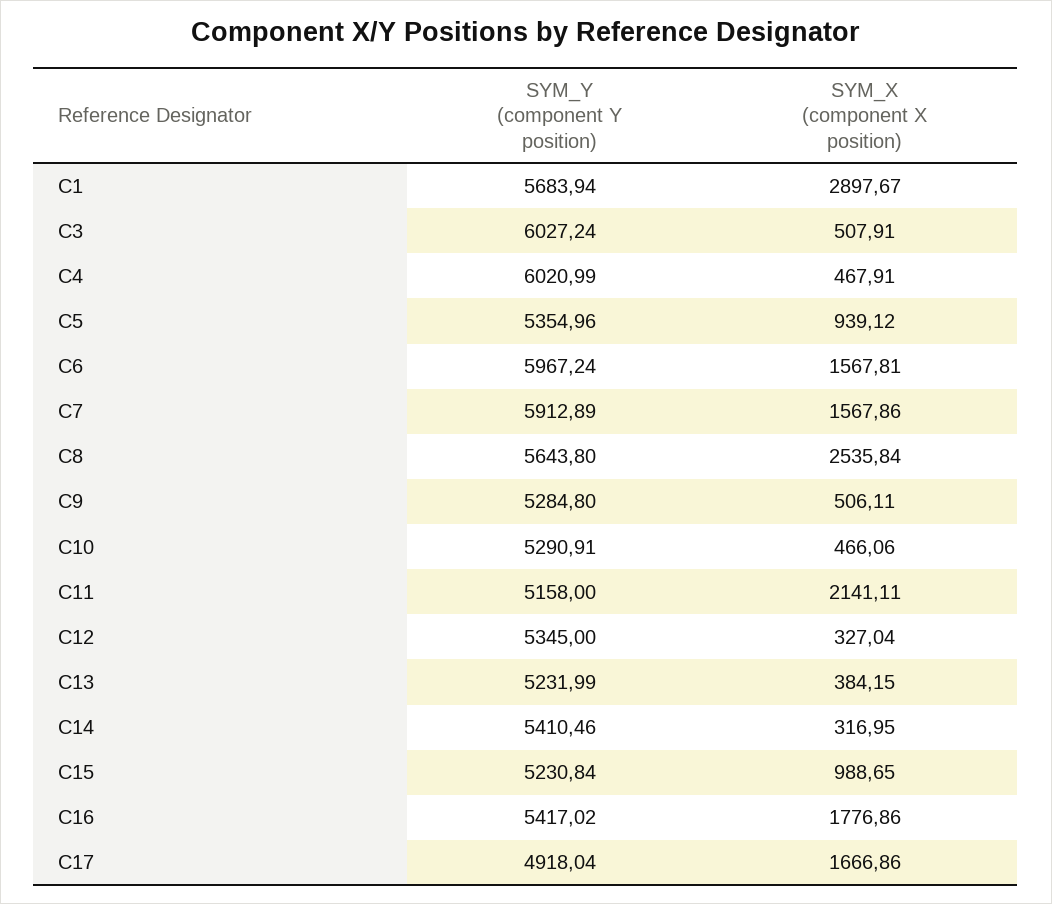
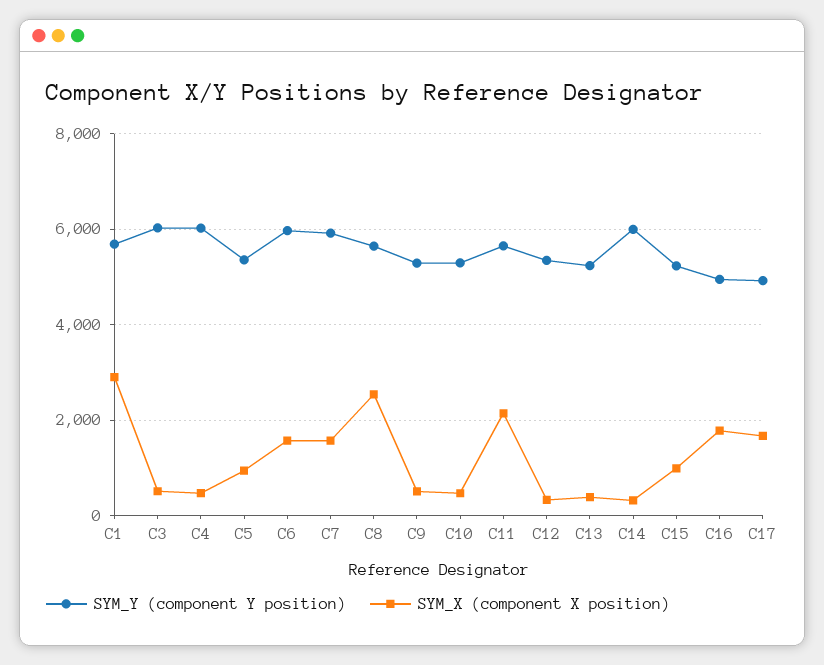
  {
    "SYM_Y (component Y position)": {
      "C1": 5683.94,
      "C3": 6027.24,
      "C4": 6020.99,
      "C5": 5354.96,
      "C6": 5967.24,
      "C7": 5912.89,
      "C8": 5643.8,
      "C9": 5284.8,
      "C10": 5290.91,
-     "C11": 5158,
+     "C11": 5600,
      "C12": 5345,
      "C13": 5231.99,
-     "C14": 5410.46,
+     "C14": 6000,
      "C15": 5230.84,
-     "C16": 5417.02,
+     "C16": 5000,
      "C17": 4918.04
    },
    "SYM_X (component X position)": {
      "C1": 2897.67,
      "C3": 507.91,
      "C4": 467.91,
      "C5": 939.12,
      "C6": 1567.81,
      "C7": 1567.86,
      "C8": 2535.84,
      "C9": 506.11,
      "C10": 466.06,
      "C11": 2141.11,
      "C12": 327.04,
      "C13": 384.15,
      "C14": 316.95,
      "C15": 988.65,
      "C16": 1776.86,
      "C17": 1666.86
    }
  }

